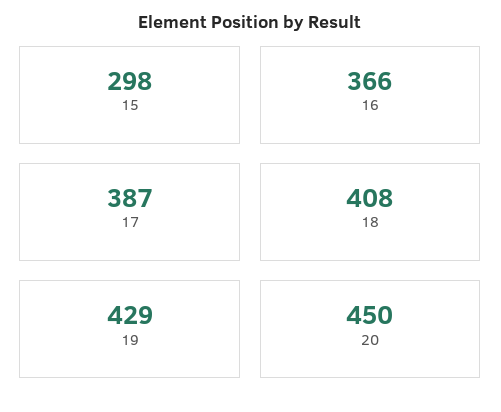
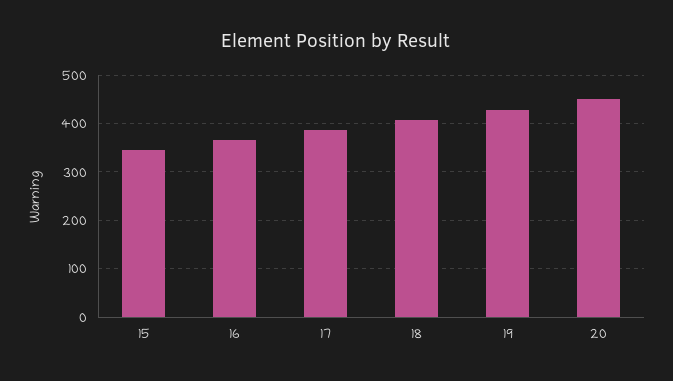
  {
-   "15": 298,
+   "15": 340,
    "16": 366,
    "17": 387,
    "18": 408,
    "19": 429,
    "20": 450
  }

